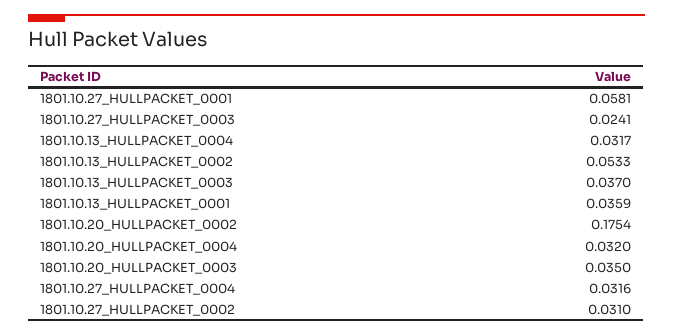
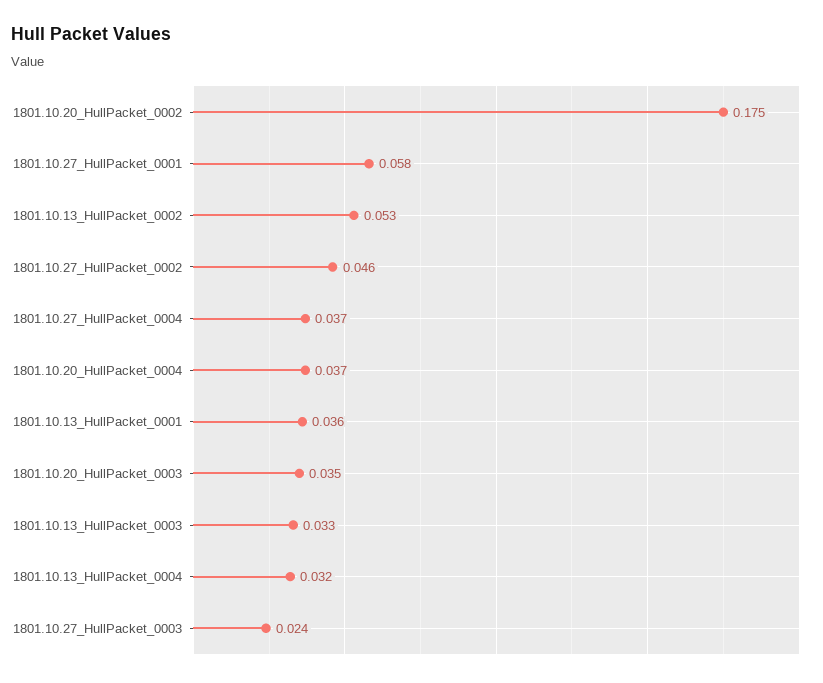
  {
    "1801.10.27_HULLPACKET_0001": 0.0581,
    "1801.10.27_HULLPACKET_0003": 0.0241,
    "1801.10.13_HULLPACKET_0004": 0.0317,
    "1801.10.13_HULLPACKET_0002": 0.0533,
-   "1801.10.13_HULLPACKET_0003": 0.037,
+   "1801.10.13_HULLPACKET_0003": 0.033,
    "1801.10.13_HULLPACKET_0001": 0.0359,
    "1801.10.20_HULLPACKET_0002": 0.1754,
-   "1801.10.20_HULLPACKET_0004": 0.032,
+   "1801.10.20_HULLPACKET_0004": 0.037,
    "1801.10.20_HULLPACKET_0003": 0.035,
-   "1801.10.27_HULLPACKET_0004": 0.0316,
+   "1801.10.27_HULLPACKET_0004": 0.037,
-   "1801.10.27_HULLPACKET_0002": 0.031
+   "1801.10.27_HULLPACKET_0002": 0.046
  }

